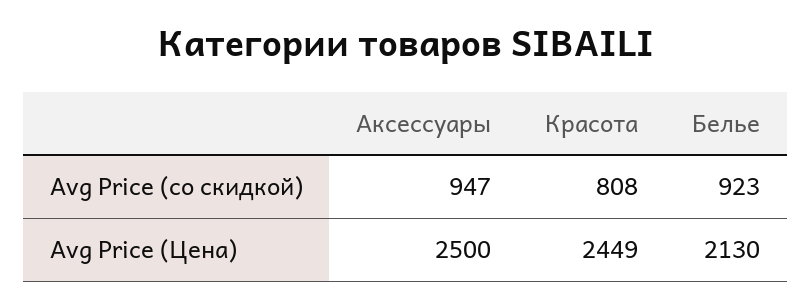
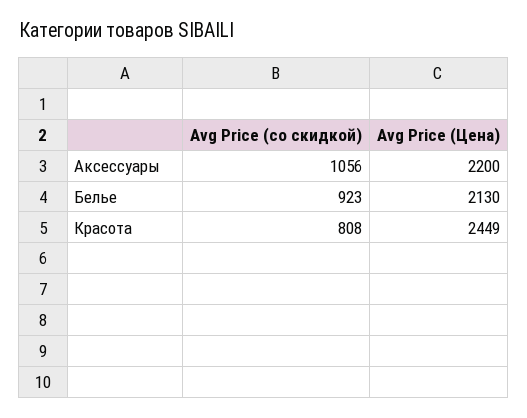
  {
    "Аксессуары": {
-     "Avg Price (со скидкой)": 947,
+     "Avg Price (со скидкой)": 1056,
-     "Avg Price (Цена)": 2500
+     "Avg Price (Цена)": 2200
    },
    "Красота": {
      "Avg Price (со скидкой)": 808,
      "Avg Price (Цена)": 2449
    },
    "Белье": {
      "Avg Price (со скидкой)": 923,
      "Avg Price (Цена)": 2130
    }
  }

